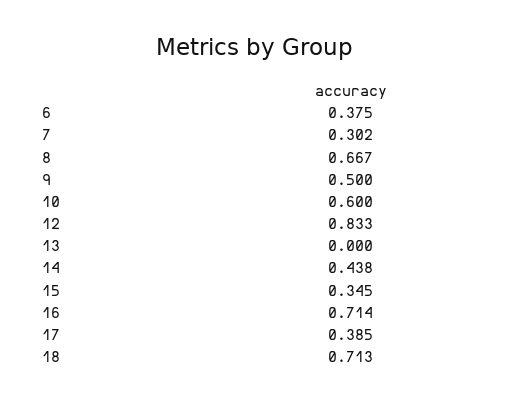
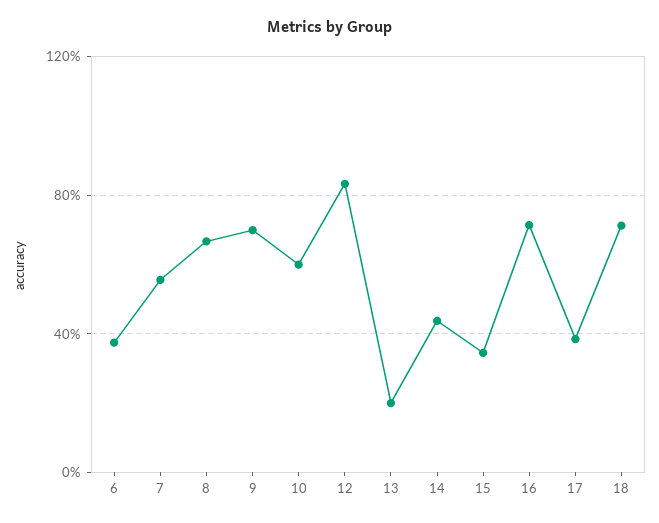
  {
    "6": 0.375,
-   "7": 0.302,
+   "7": 0.55,
    "8": 0.667,
-   "9": 0.5,
+   "9": 0.7,
    "10": 0.6,
    "12": 0.833,
-   "13": 0,
+   "13": 0.2,
    "14": 0.438,
    "15": 0.345,
    "16": 0.714,
    "17": 0.385,
    "18": 0.713
  }

